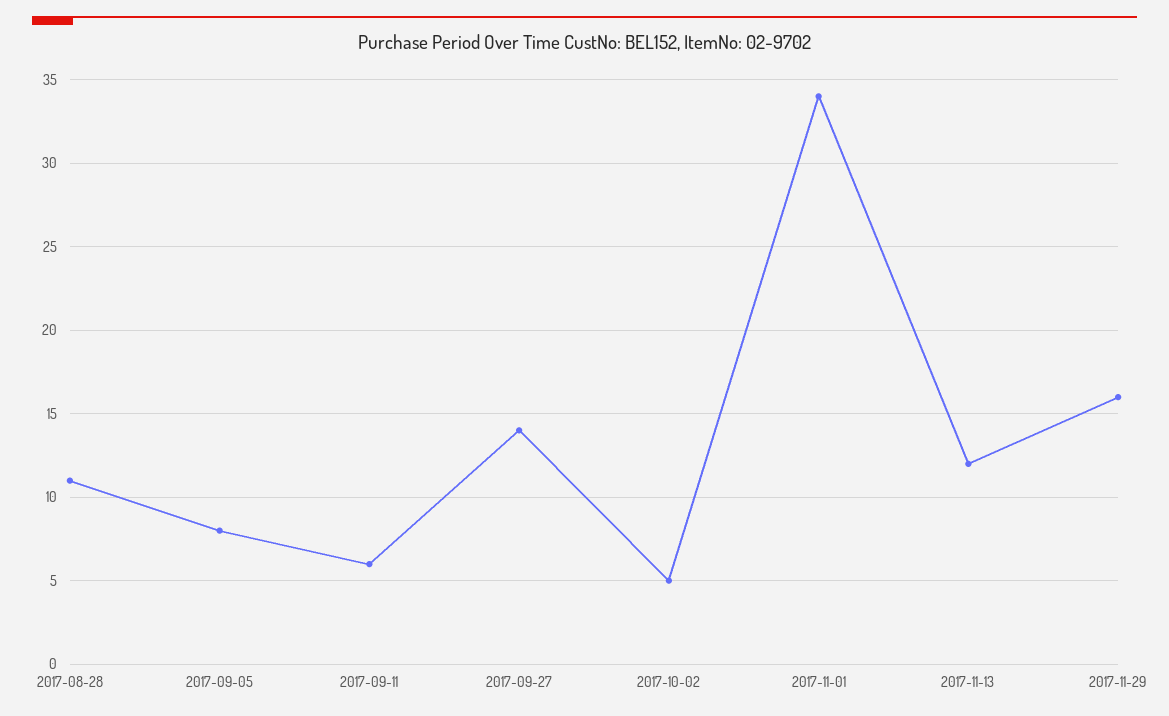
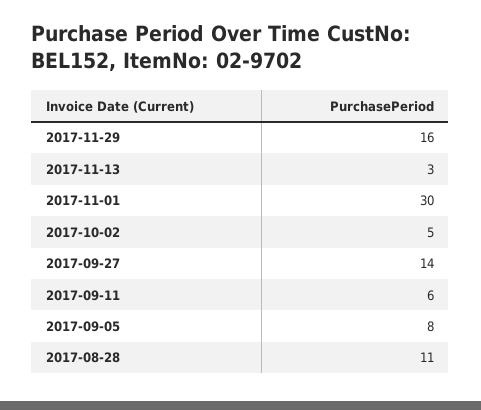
  {
    "2017-08-28": 11,
    "2017-09-05": 8,
    "2017-09-11": 6,
    "2017-09-27": 14,
    "2017-10-02": 5,
-   "2017-11-01": 34,
+   "2017-11-01": 30,
-   "2017-11-13": 12,
+   "2017-11-13": 3,
    "2017-11-29": 16
  }

